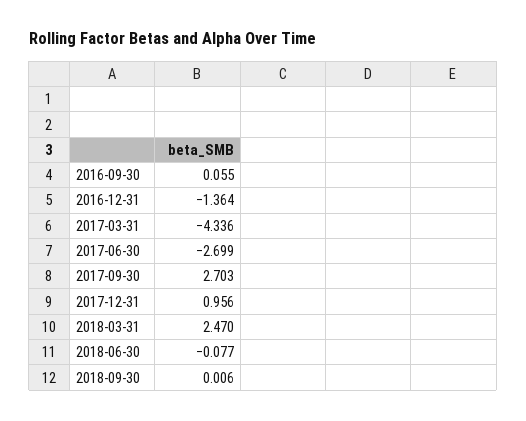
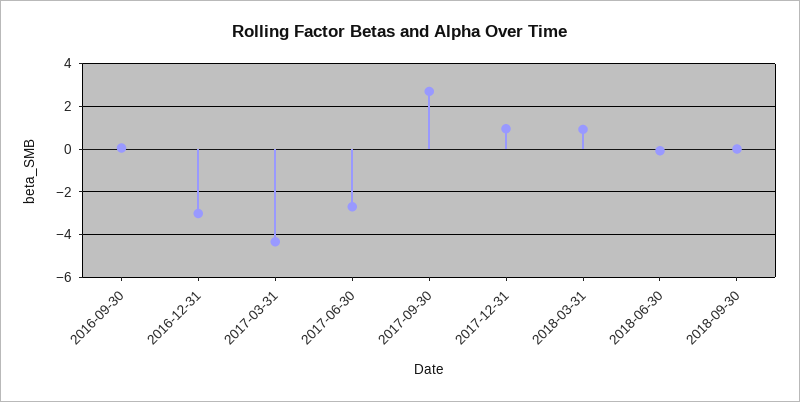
  {
    "2016-09-30": 0.055,
-   "2016-12-31": -1.364,
+   "2016-12-31": -3,
    "2017-03-31": -4.336,
    "2017-06-30": -2.699,
    "2017-09-30": 2.703,
    "2017-12-31": 0.956,
-   "2018-03-31": 2.47,
+   "2018-03-31": 1,
    "2018-06-30": -0.077,
    "2018-09-30": 0.006
  }

